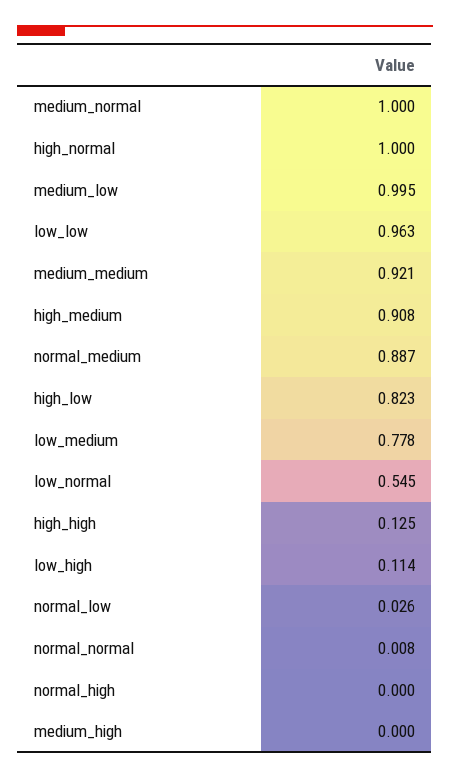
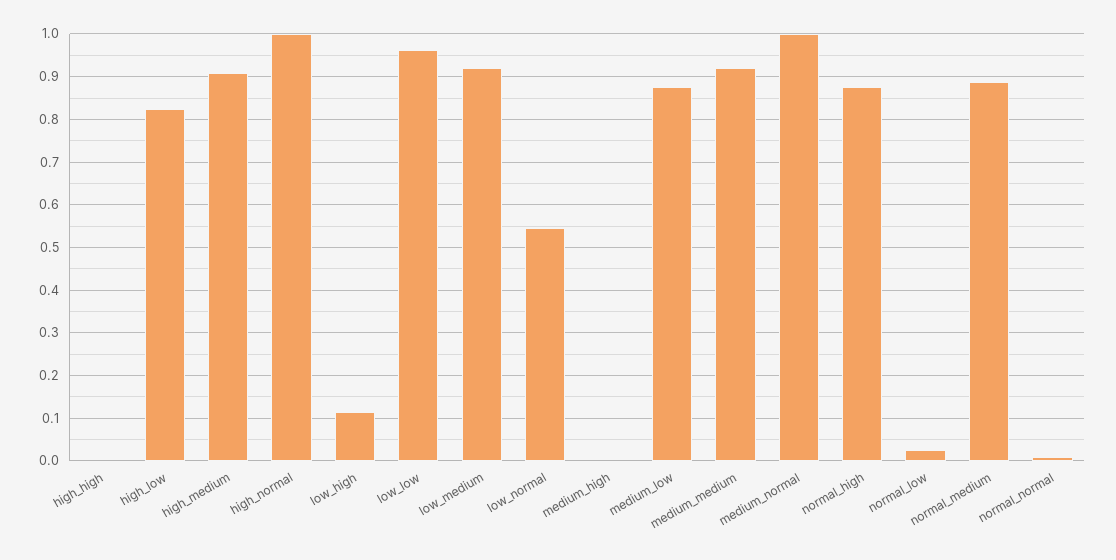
  {
    "medium_normal": 1,
    "high_normal": 1,
-   "medium_low": 0.995,
+   "medium_low": 0.88,
    "low_low": 0.963,
    "medium_medium": 0.921,
    "high_medium": 0.908,
    "normal_medium": 0.887,
    "high_low": 0.823,
-   "low_medium": 0.778,
+   "low_medium": 0.92,
    "low_normal": 0.545,
-   "high_high": 0.125,
+   "high_high": 0,
    "low_high": 0.114,
    "normal_low": 0.026,
    "normal_normal": 0.008,
-   "normal_high": 0,
+   "normal_high": 0.88,
    "medium_high": 0
  }

